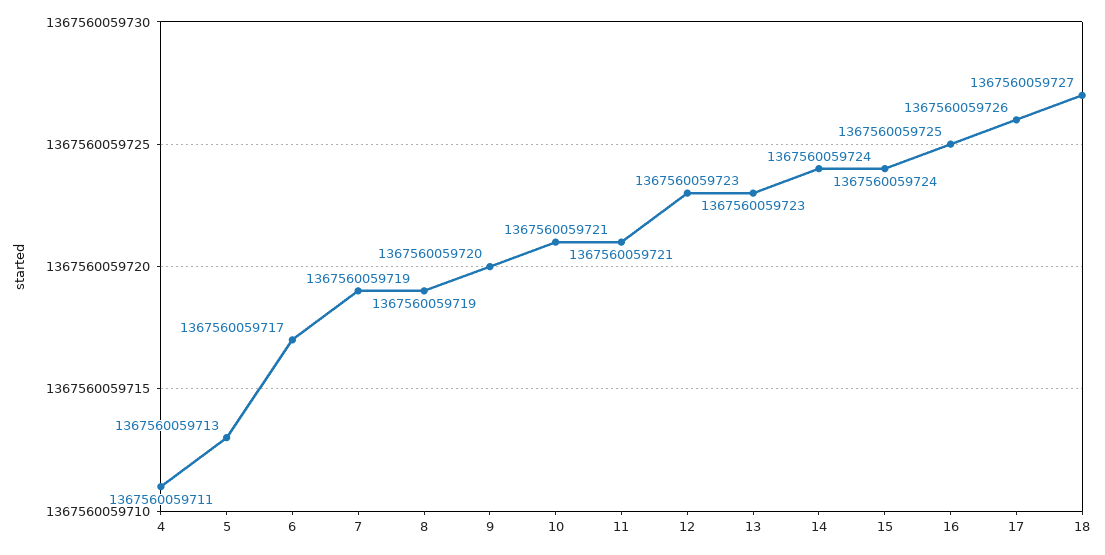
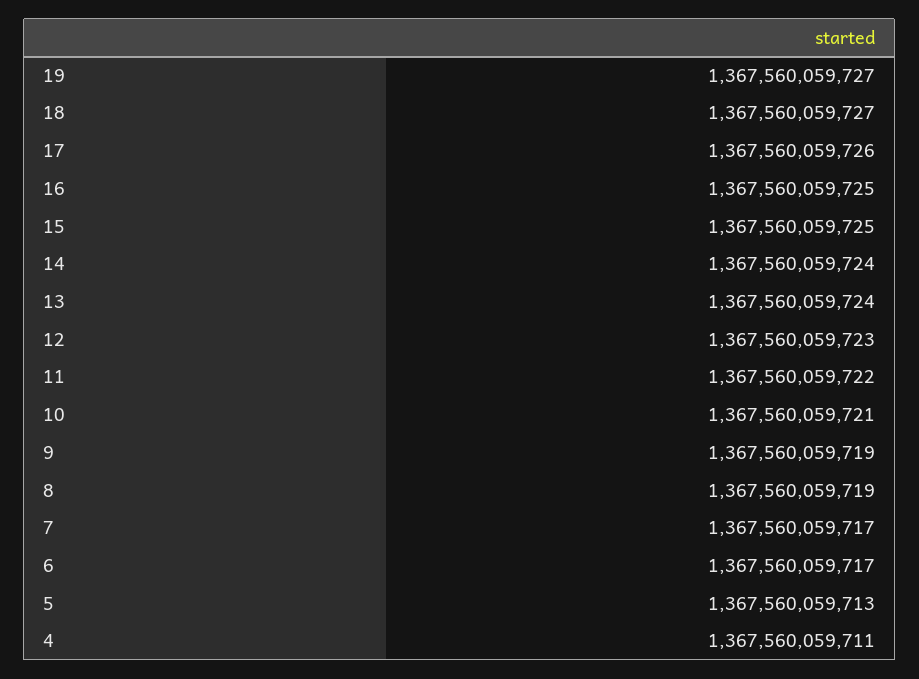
  {
    "4": 1367560059711,
    "5": 1367560059713,
    "6": 1367560059717,
-   "7": 1367560059719,
+   "7": 1367560059717,
    "8": 1367560059719,
-   "9": 1367560059720,
+   "9": 1367560059719,
    "10": 1367560059721,
-   "11": 1367560059721,
+   "11": 1367560059722,
    "12": 1367560059723,
-   "13": 1367560059723,
+   "13": 1367560059724,
    "14": 1367560059724,
-   "15": 1367560059724,
+   "15": 1367560059725,
    "16": 1367560059725,
    "17": 1367560059726,
-   "18": 1367560059727
+   "18": 1367560059727,
+   "19": 1367560059727
  }

